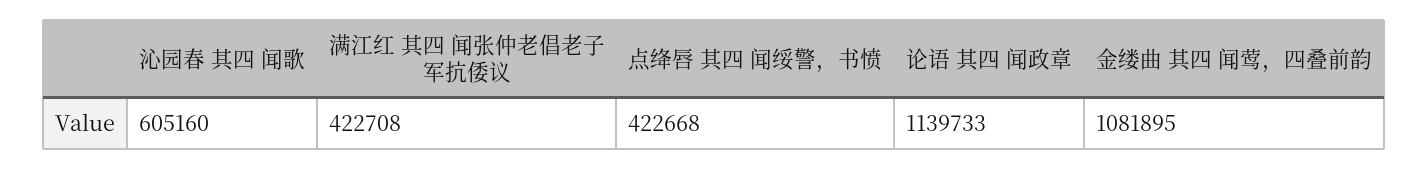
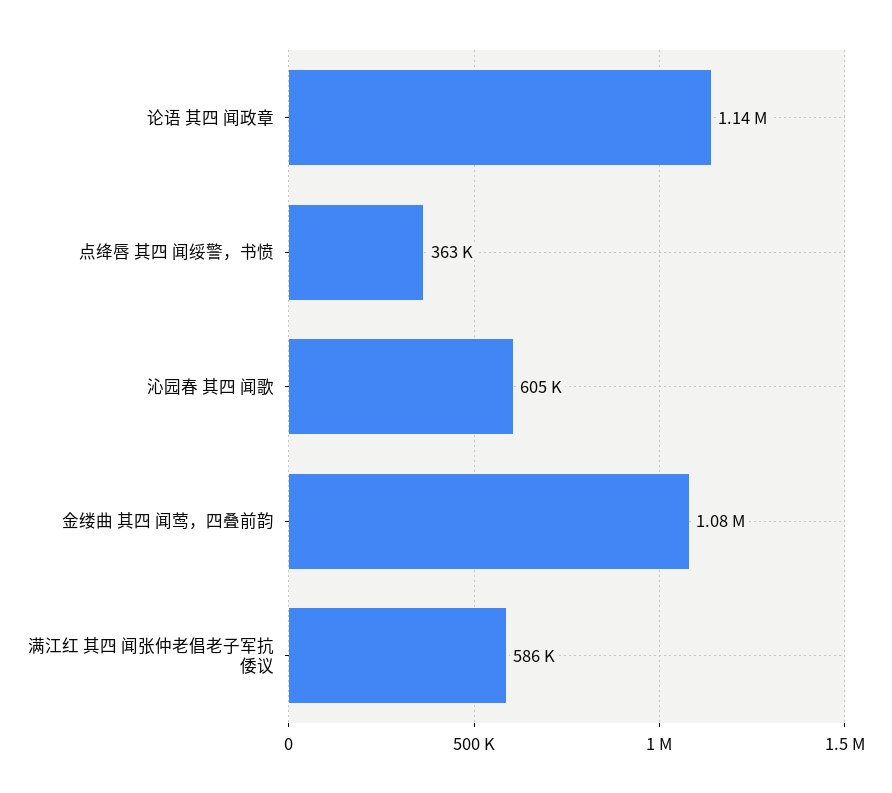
  {
    "沁园春 其四 闻歌": 605160,
-   "满江红 其四 闻张仲老倡老子军抗倭议": 422708,
+   "满江红 其四 闻张仲老倡老子军抗倭议": 586000,
-   "点绛唇 其四 闻绥警，书愤": 422668,
+   "点绛唇 其四 闻绥警，书愤": 363000,
    "论语 其四 闻政章": 1139733,
    "金缕曲 其四 闻莺，四叠前韵": 1081895
  }

